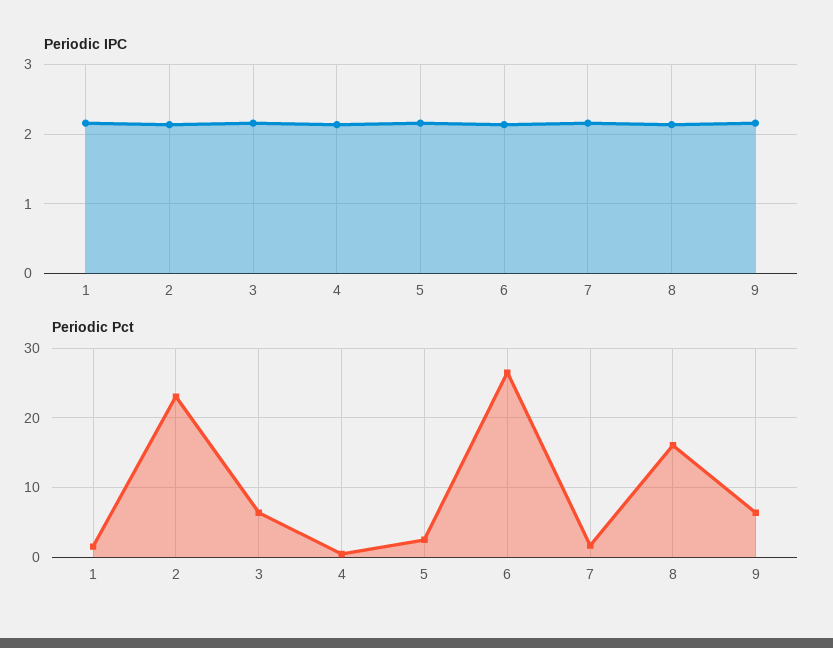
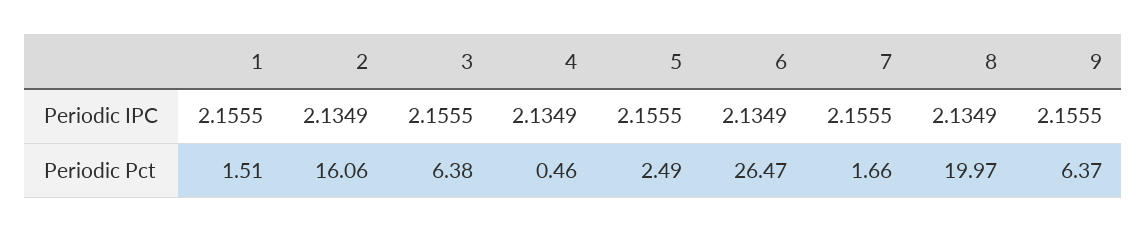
  {
    "Periodic IPC": {
      "1": 2.1555,
      "2": 2.1349,
      "3": 2.1555,
      "4": 2.1349,
      "5": 2.1555,
      "6": 2.1349,
      "7": 2.1555,
      "8": 2.1349,
      "9": 2.1555
    },
    "Periodic Pct": {
      "1": 1.51,
-     "2": 23,
+     "2": 16.06,
      "3": 6.38,
      "4": 0.46,
      "5": 2.49,
      "6": 26.47,
      "7": 1.66,
-     "8": 16,
+     "8": 19.97,
      "9": 6.37
    }
  }

